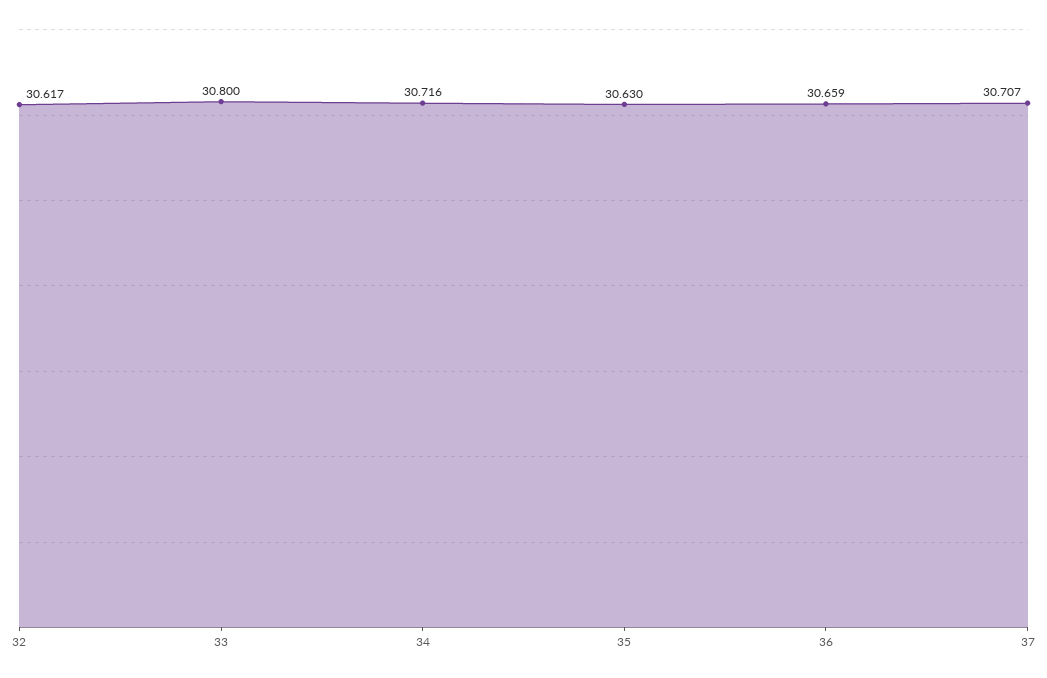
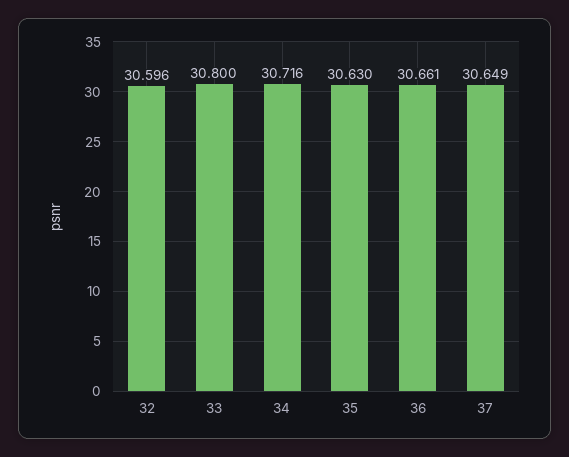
  {
-   "32": 30.617,
+   "32": 30.596,
    "33": 30.8,
    "34": 30.716,
    "35": 30.63,
-   "36": 30.659,
+   "36": 30.661,
-   "37": 30.707
+   "37": 30.649
  }

